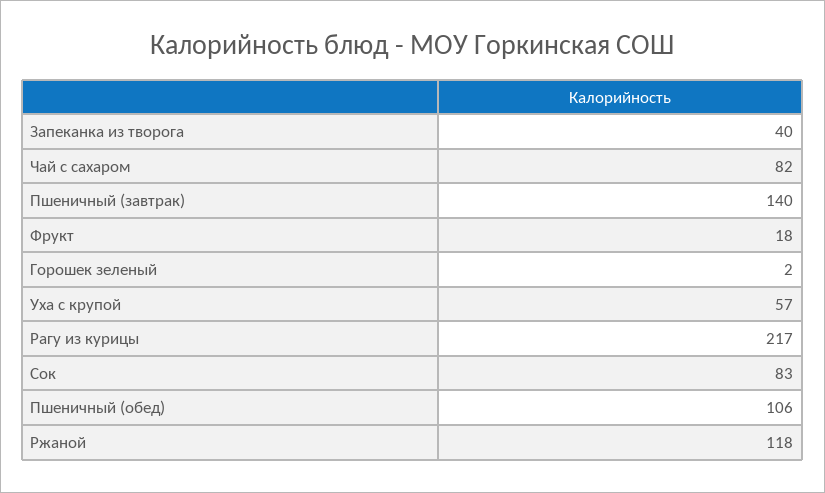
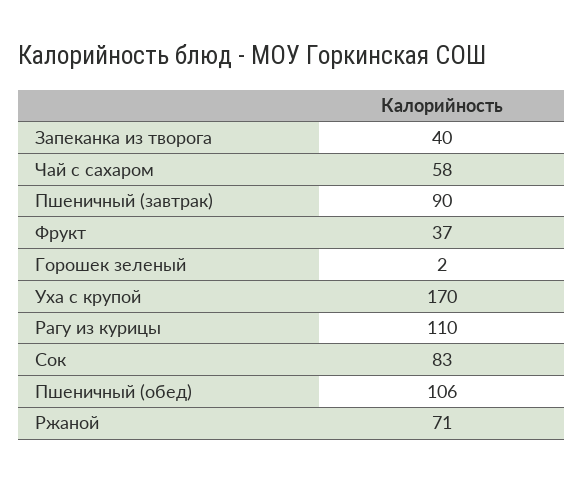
  {
    "Запеканка из творога": 40,
-   "Чай с сахаром": 82,
+   "Чай с сахаром": 58,
-   "Пшеничный (завтрак)": 140,
+   "Пшеничный (завтрак)": 90,
-   "Фрукт": 18,
+   "Фрукт": 37,
    "Горошек зеленый": 2,
-   "Уха с крупой": 57,
+   "Уха с крупой": 170,
-   "Рагу из курицы": 217,
+   "Рагу из курицы": 110,
    "Сок": 83,
    "Пшеничный (обед)": 106,
-   "Ржаной": 118
+   "Ржаной": 71
  }

